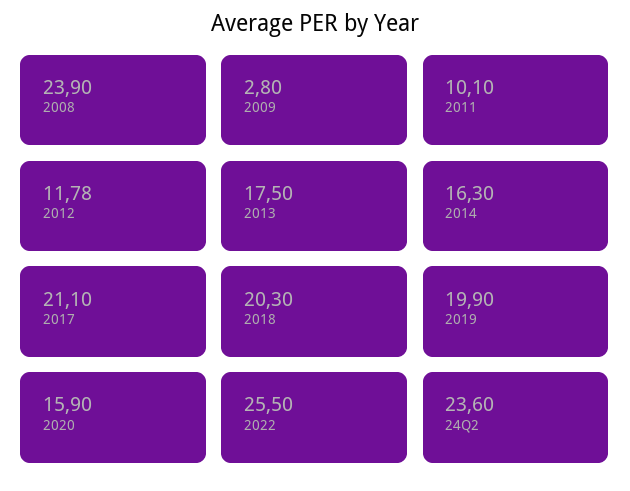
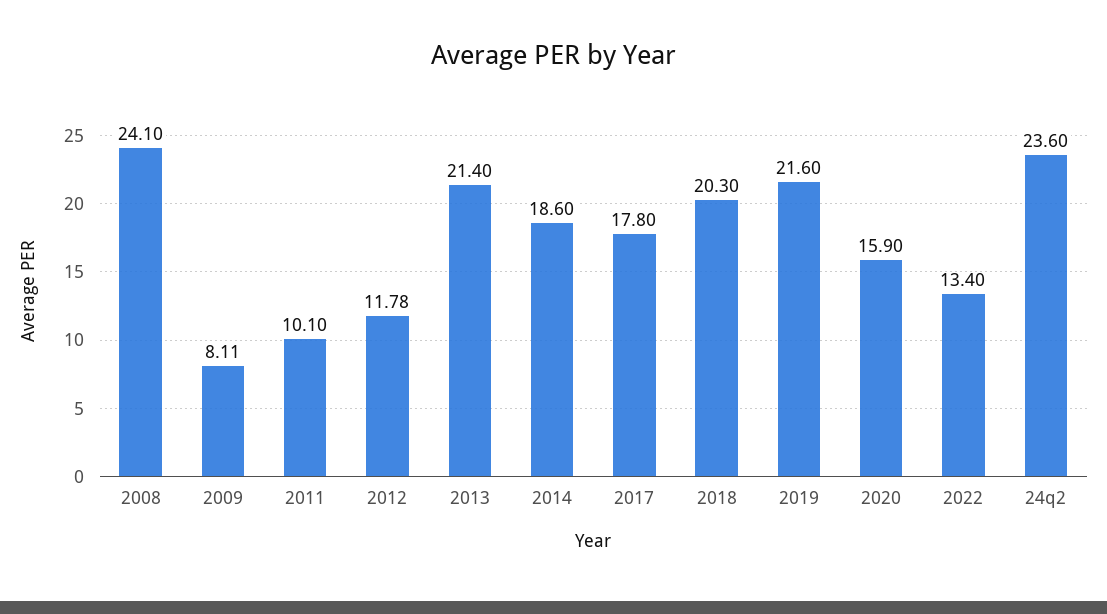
  {
-   "2008": 23.9,
+   "2008": 24.1,
-   "2009": 2.8,
+   "2009": 8.11,
    "2011": 10.1,
    "2012": 11.78,
-   "2013": 17.5,
+   "2013": 21.4,
-   "2014": 16.3,
+   "2014": 18.6,
-   "2017": 21.1,
+   "2017": 17.8,
    "2018": 20.3,
-   "2019": 19.9,
+   "2019": 21.6,
    "2020": 15.9,
-   "2022": 25.5,
+   "2022": 13.4,
    "24Q2": 23.6
  }

